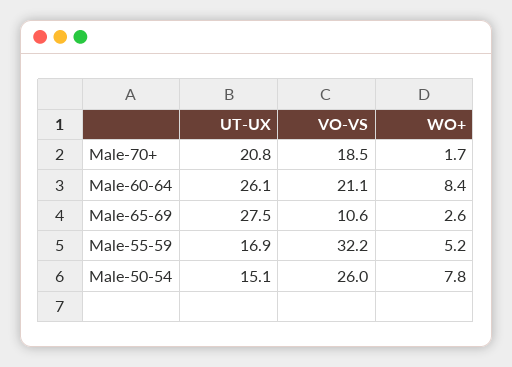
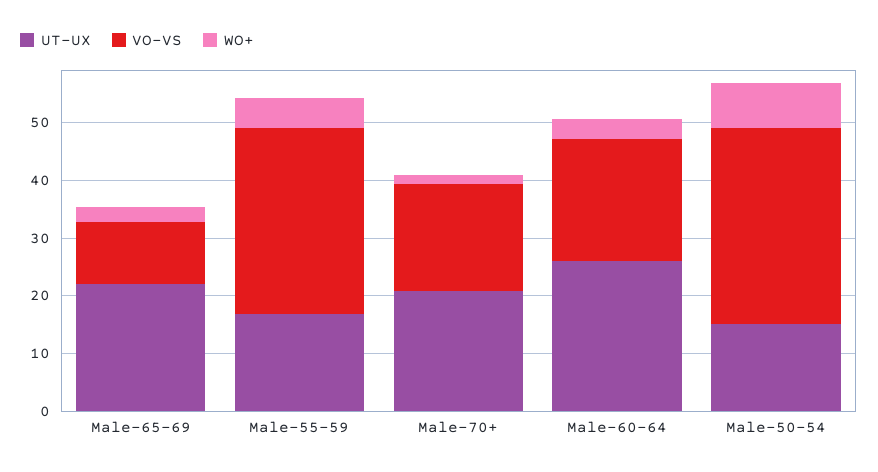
  {
    "UT-UX": {
      "Male-70+": 20.8,
      "Male-60-64": 26.1,
-     "Male-65-69": 27.5,
+     "Male-65-69": 22,
      "Male-55-59": 16.9,
      "Male-50-54": 15.1
    },
    "VO-VS": {
      "Male-70+": 18.5,
      "Male-60-64": 21.1,
      "Male-65-69": 10.6,
      "Male-55-59": 32.2,
-     "Male-50-54": 26
+     "Male-50-54": 34
    },
    "WO+": {
      "Male-70+": 1.7,
-     "Male-60-64": 8.4,
+     "Male-60-64": 4,
      "Male-65-69": 2.6,
      "Male-55-59": 5.2,
      "Male-50-54": 7.8
    }
  }

